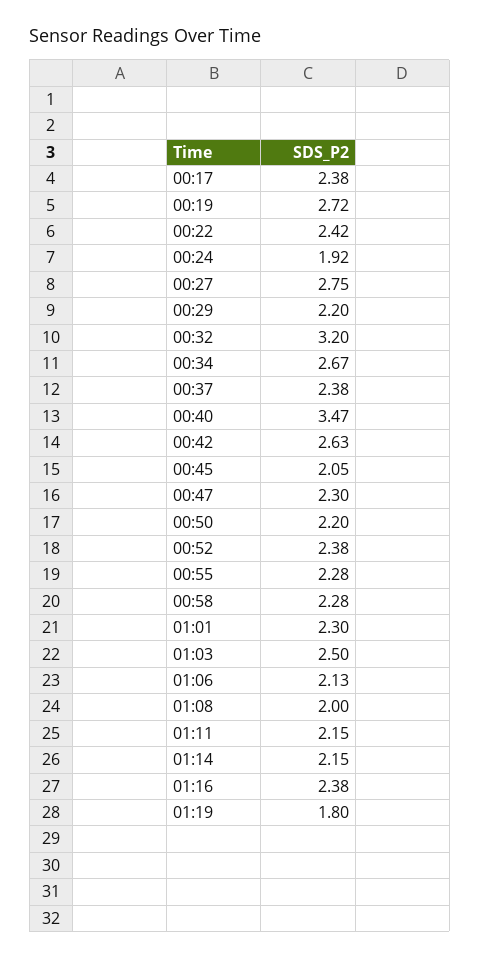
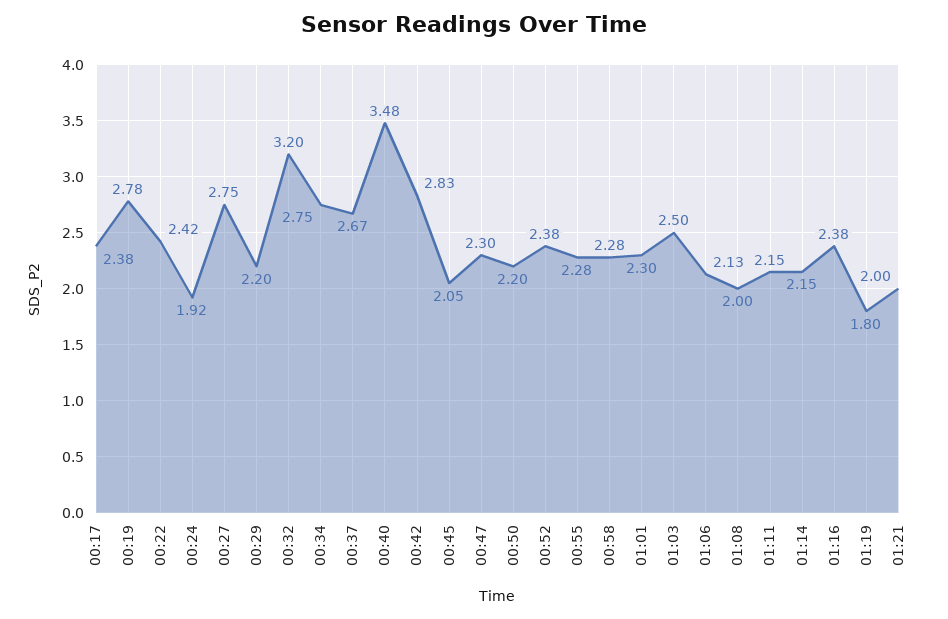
  {
    "00:17": 2.38,
-   "00:19": 2.72,
+   "00:19": 2.78,
    "00:22": 2.42,
    "00:24": 1.92,
    "00:27": 2.75,
    "00:29": 2.2,
    "00:32": 3.2,
-   "00:34": 2.67,
+   "00:34": 2.75,
-   "00:37": 2.38,
+   "00:37": 2.67,
-   "00:40": 3.47,
+   "00:40": 3.48,
-   "00:42": 2.63,
+   "00:42": 2.83,
    "00:45": 2.05,
    "00:47": 2.3,
    "00:50": 2.2,
    "00:52": 2.38,
    "00:55": 2.28,
    "00:58": 2.28,
    "01:01": 2.3,
    "01:03": 2.5,
    "01:06": 2.13,
    "01:08": 2,
    "01:11": 2.15,
    "01:14": 2.15,
    "01:16": 2.38,
-   "01:19": 1.8
+   "01:19": 1.8,
+   "01:21": 2
  }

